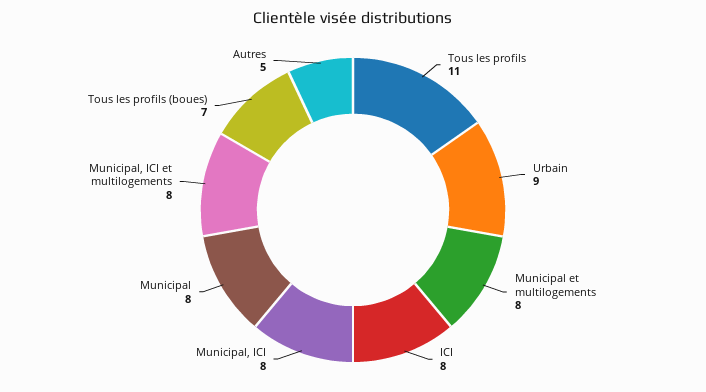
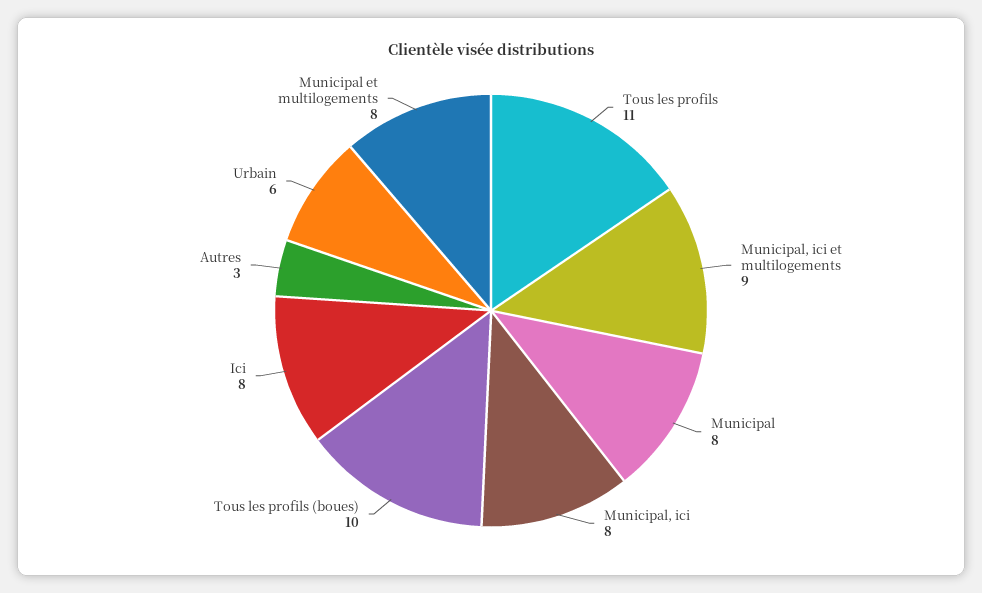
  {
    "Tous les profils": 11,
-   "Urbain": 9,
+   "Urbain": 6,
    "Municipal et multilogements": 8,
    "ICI": 8,
    "Municipal, ICI": 8,
    "Municipal": 8,
-   "Municipal, ICI et multilogements": 8,
+   "Municipal, ICI et multilogements": 9,
-   "Tous les profils (boues)": 7,
+   "Tous les profils (boues)": 10,
-   "Autres": 5
+   "Autres": 3
  }

